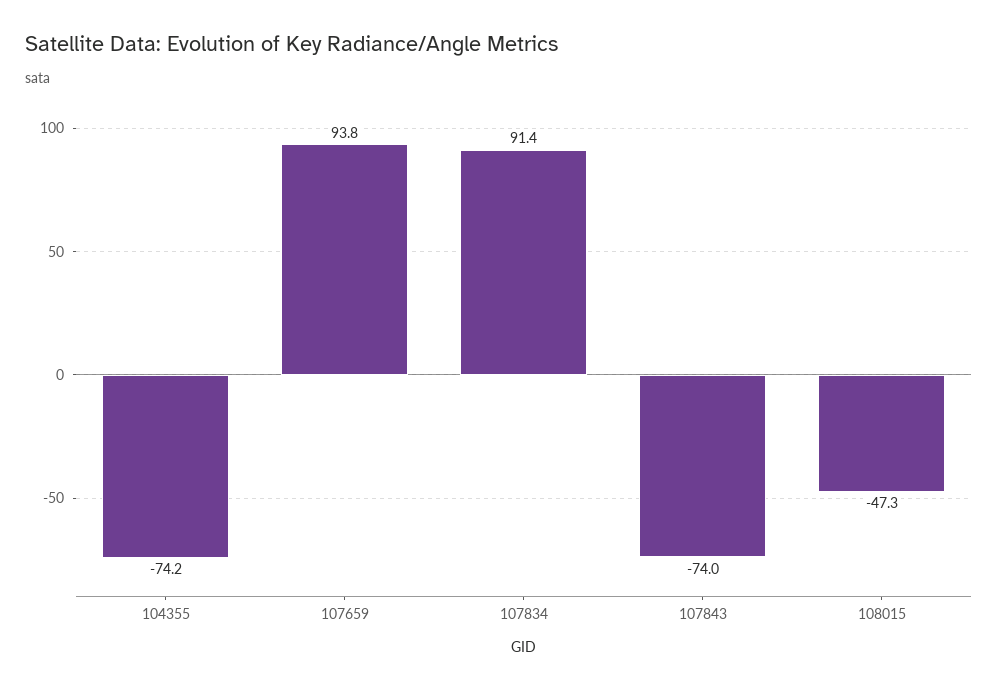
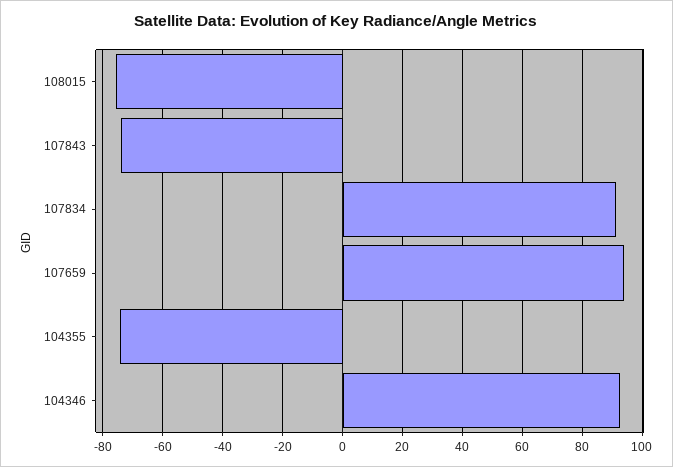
  {
    "104355": -74.2,
    "107659": 93.8,
    "107834": 91.4,
    "107843": -74,
-   "108015": -47.3
+   "108015": -75,
+   "104346": 92.5
  }

